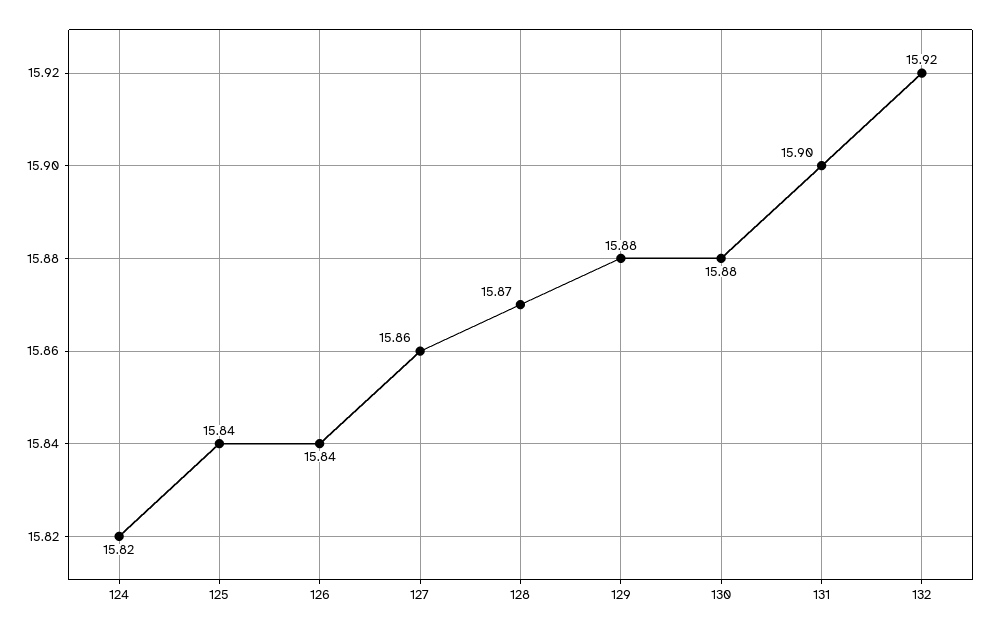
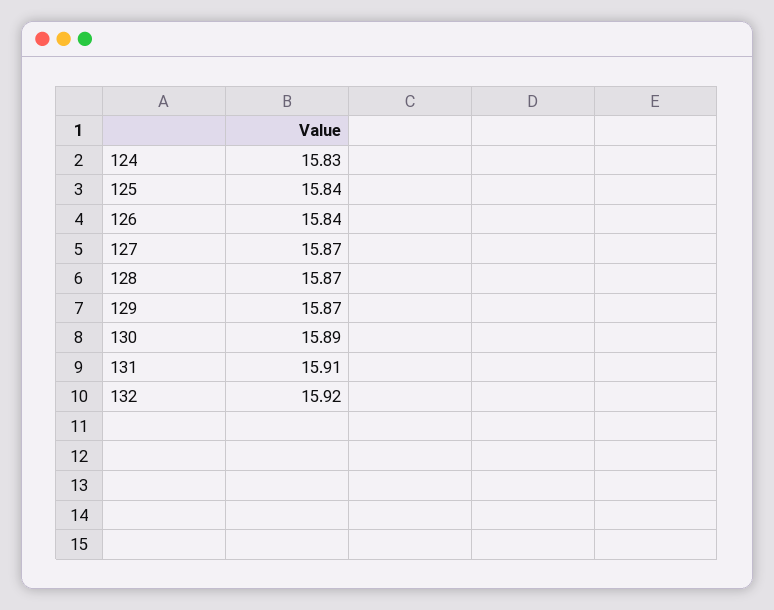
  {
-   "124": 15.82,
+   "124": 15.83,
    "125": 15.84,
    "126": 15.84,
-   "127": 15.86,
+   "127": 15.87,
    "128": 15.87,
-   "129": 15.88,
+   "129": 15.87,
-   "130": 15.88,
+   "130": 15.89,
-   "131": 15.9,
+   "131": 15.91,
    "132": 15.92
  }

